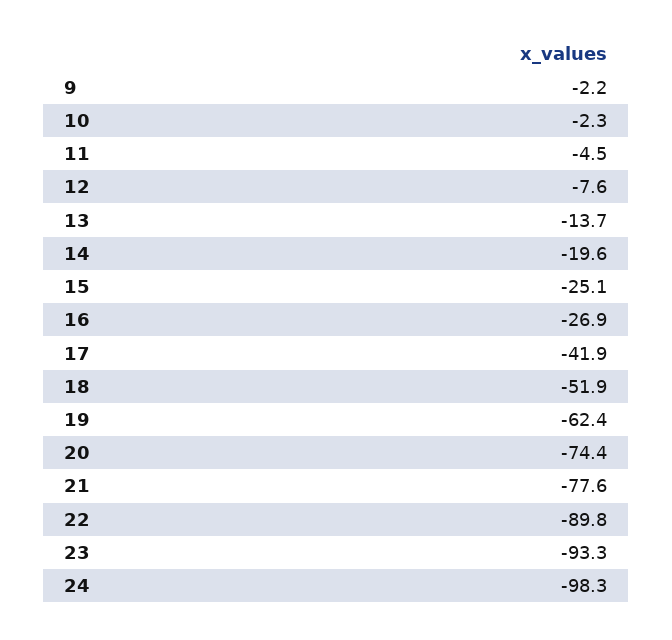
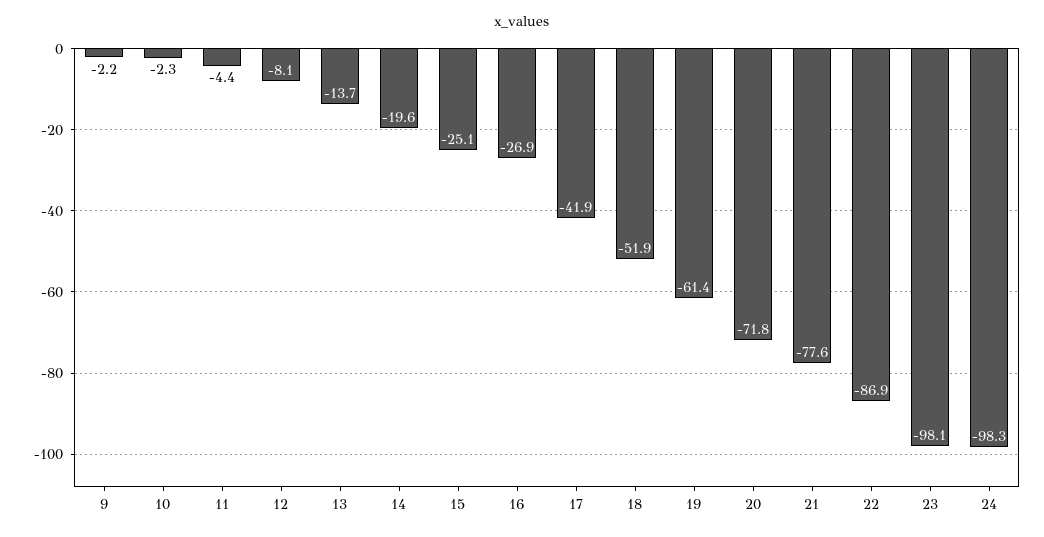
  {
    "9": -2.2,
    "10": -2.3,
-   "11": -4.5,
+   "11": -4.4,
-   "12": -7.6,
+   "12": -8.1,
    "13": -13.7,
    "14": -19.6,
    "15": -25.1,
    "16": -26.9,
    "17": -41.9,
    "18": -51.9,
-   "19": -62.4,
+   "19": -61.4,
-   "20": -74.4,
+   "20": -71.8,
    "21": -77.6,
-   "22": -89.8,
+   "22": -86.9,
-   "23": -93.3,
+   "23": -98.1,
    "24": -98.3
  }

